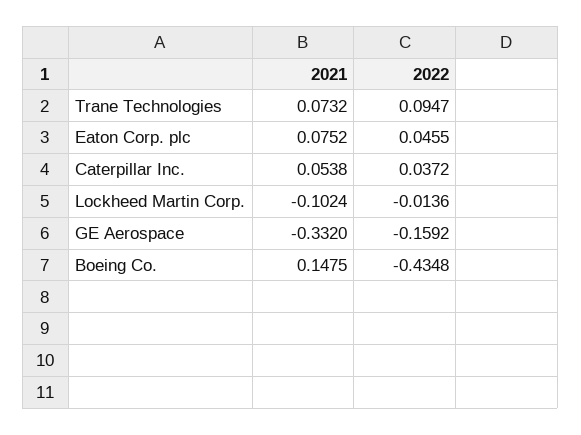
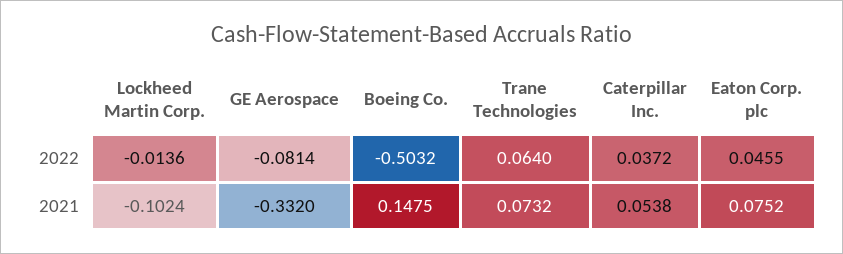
  {
    "2021": {
      "Trane Technologies": 0.0732,
      "Eaton Corp. plc": 0.0752,
      "Caterpillar Inc.": 0.0538,
      "Lockheed Martin Corp.": -0.1024,
      "GE Aerospace": -0.332,
      "Boeing Co.": 0.1475
    },
    "2022": {
-     "Trane Technologies": 0.0947,
+     "Trane Technologies": 0.064,
      "Eaton Corp. plc": 0.0455,
      "Caterpillar Inc.": 0.0372,
      "Lockheed Martin Corp.": -0.0136,
-     "GE Aerospace": -0.1592,
+     "GE Aerospace": -0.0814,
-     "Boeing Co.": -0.4348
+     "Boeing Co.": -0.5032
    }
  }

